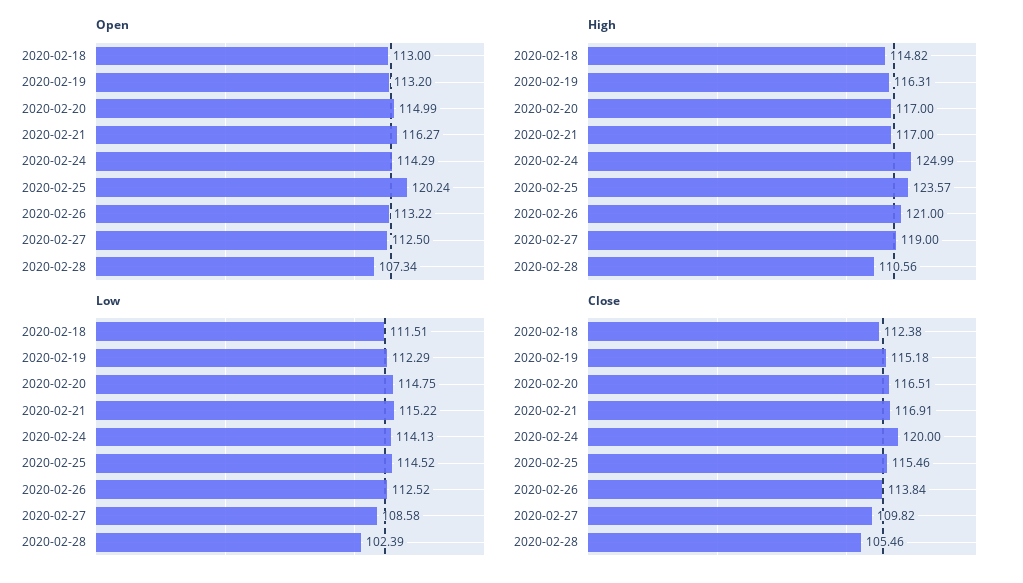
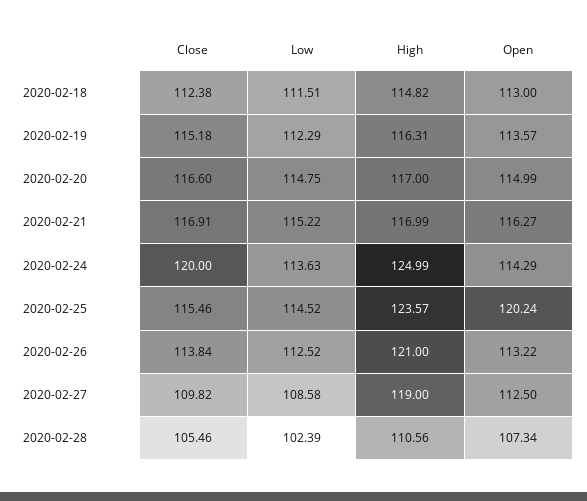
  {
    "Open": {
      "2020-02-18": 113,
-     "2020-02-19": 113.2,
+     "2020-02-19": 113.57,
      "2020-02-20": 114.99,
      "2020-02-21": 116.27,
      "2020-02-24": 114.29,
      "2020-02-25": 120.24,
      "2020-02-26": 113.22,
      "2020-02-27": 112.5,
      "2020-02-28": 107.34
    },
    "High": {
      "2020-02-18": 114.82,
      "2020-02-19": 116.31,
      "2020-02-20": 117,
-     "2020-02-21": 117,
+     "2020-02-21": 116.99,
      "2020-02-24": 124.99,
      "2020-02-25": 123.57,
      "2020-02-26": 121,
      "2020-02-27": 119,
      "2020-02-28": 110.56
    },
    "Low": {
      "2020-02-18": 111.51,
      "2020-02-19": 112.29,
      "2020-02-20": 114.75,
      "2020-02-21": 115.22,
-     "2020-02-24": 114.13,
+     "2020-02-24": 113.63,
      "2020-02-25": 114.52,
      "2020-02-26": 112.52,
      "2020-02-27": 108.58,
      "2020-02-28": 102.39
    },
    "Close": {
      "2020-02-18": 112.38,
      "2020-02-19": 115.18,
-     "2020-02-20": 116.51,
+     "2020-02-20": 116.6,
      "2020-02-21": 116.91,
      "2020-02-24": 120,
      "2020-02-25": 115.46,
      "2020-02-26": 113.84,
      "2020-02-27": 109.82,
      "2020-02-28": 105.46
    }
  }

